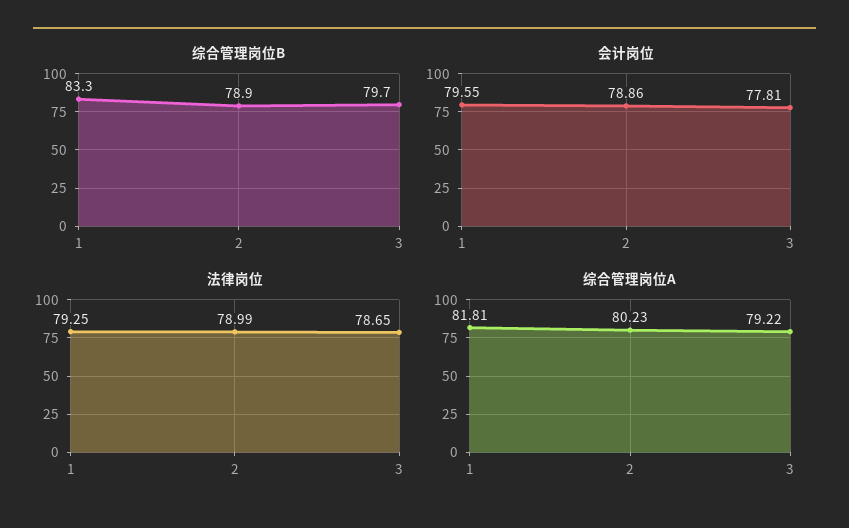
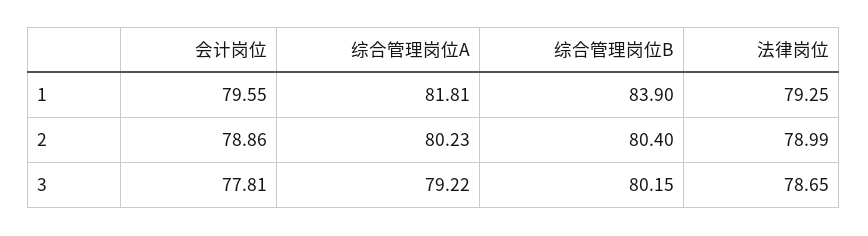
  {
    "综合管理岗位B": {
-     "1": 83.3,
+     "1": 83.9,
-     "2": 78.9,
+     "2": 80.4,
-     "3": 79.7
+     "3": 80.15
    },
    "会计岗位": {
      "1": 79.55,
      "2": 78.86,
      "3": 77.81
    },
    "法律岗位": {
      "1": 79.25,
      "2": 78.99,
      "3": 78.65
    },
    "综合管理岗位A": {
      "1": 81.81,
      "2": 80.23,
      "3": 79.22
    }
  }

